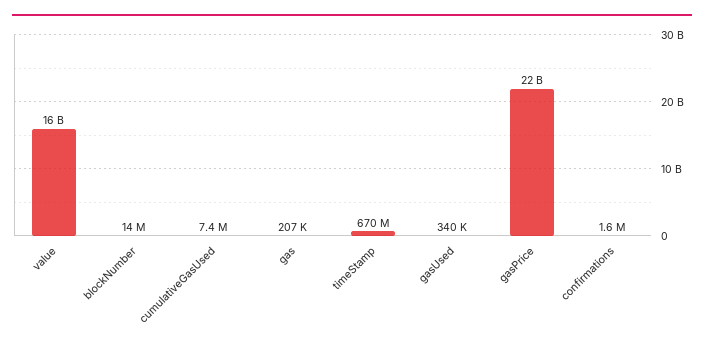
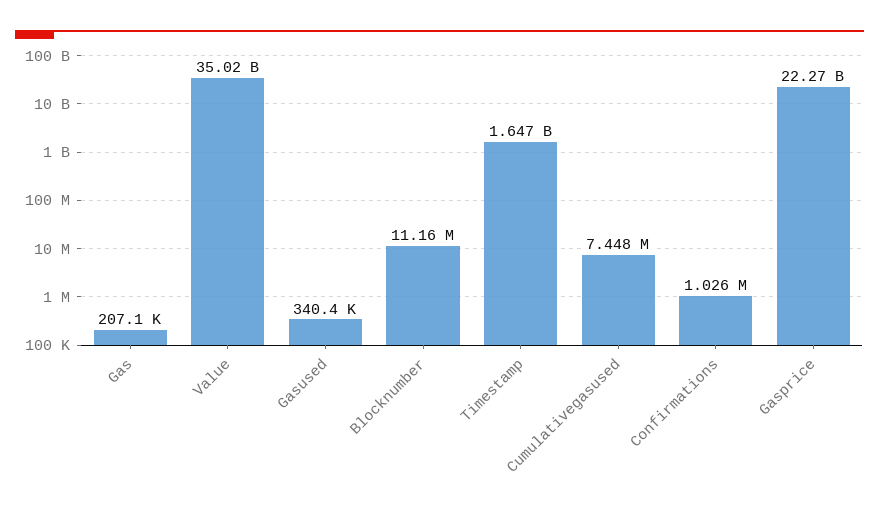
  {
-   "value": 16000000000,
+   "value": 35020000000,
-   "blockNumber": 14000000,
+   "blockNumber": 11160000,
    "cumulativeGasUsed": 7448000,
    "gas": 207100,
-   "timeStamp": 670000000,
+   "timeStamp": 1647000000,
    "gasUsed": 340400,
    "gasPrice": 22270000000,
-   "confirmations": 1600000
+   "confirmations": 1026000
  }

